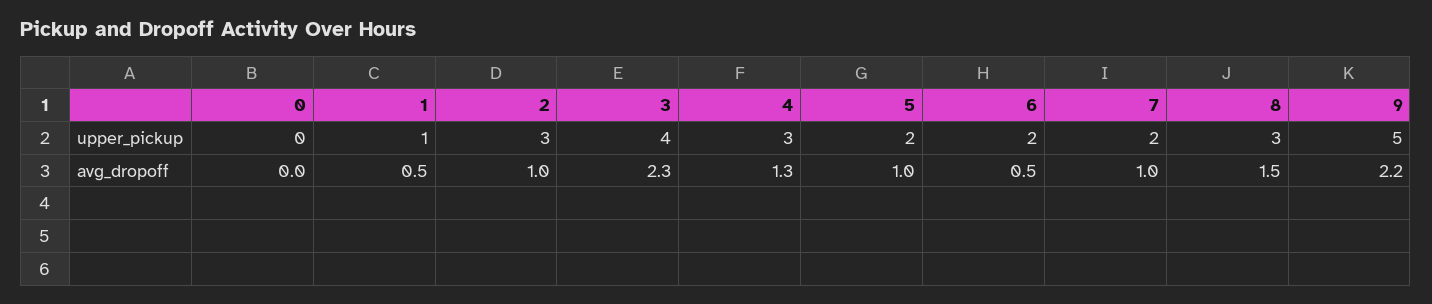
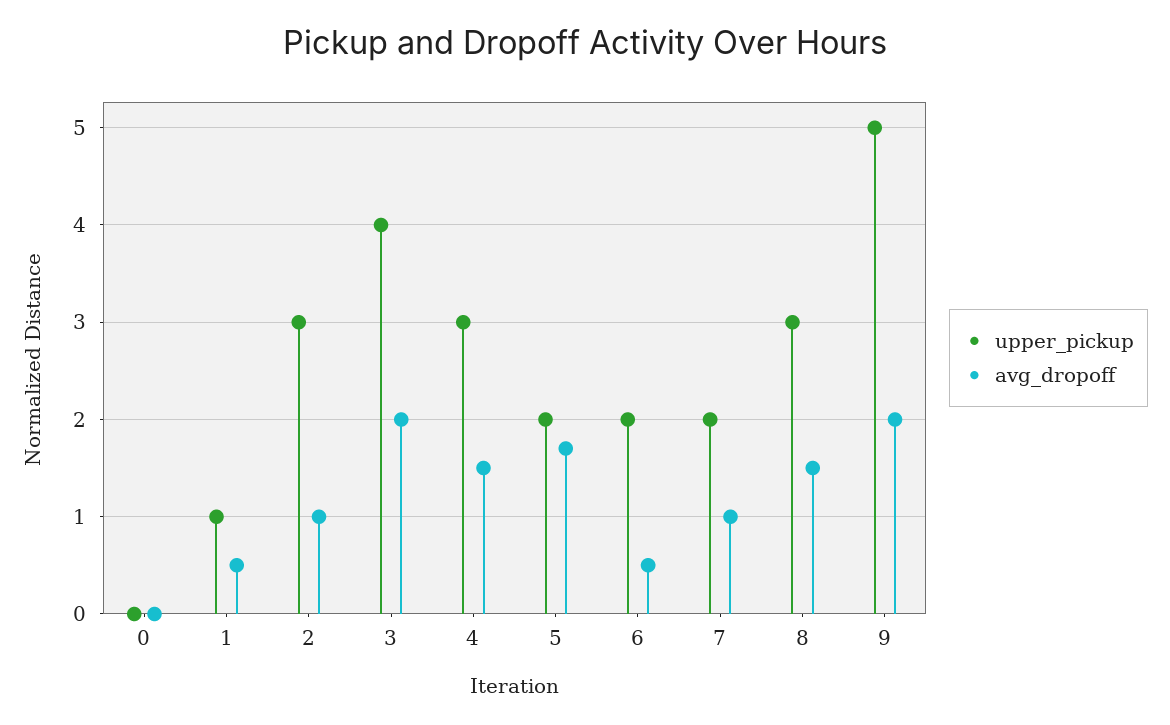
  {
    "upper_pickup": {
      "0": 0,
      "1": 1,
      "2": 3,
      "3": 4,
      "4": 3,
      "5": 2,
      "6": 2,
      "7": 2,
      "8": 3,
      "9": 5
    },
    "avg_dropoff": {
      "0": 0,
      "1": 0.5,
      "2": 1,
-     "3": 2.3,
+     "3": 2,
-     "4": 1.3,
+     "4": 1.5,
-     "5": 1,
+     "5": 1.7,
      "6": 0.5,
      "7": 1,
      "8": 1.5,
-     "9": 2.2
+     "9": 2
    }
  }

